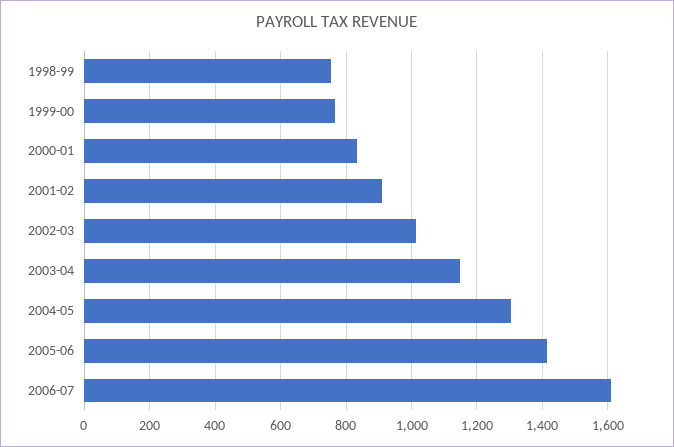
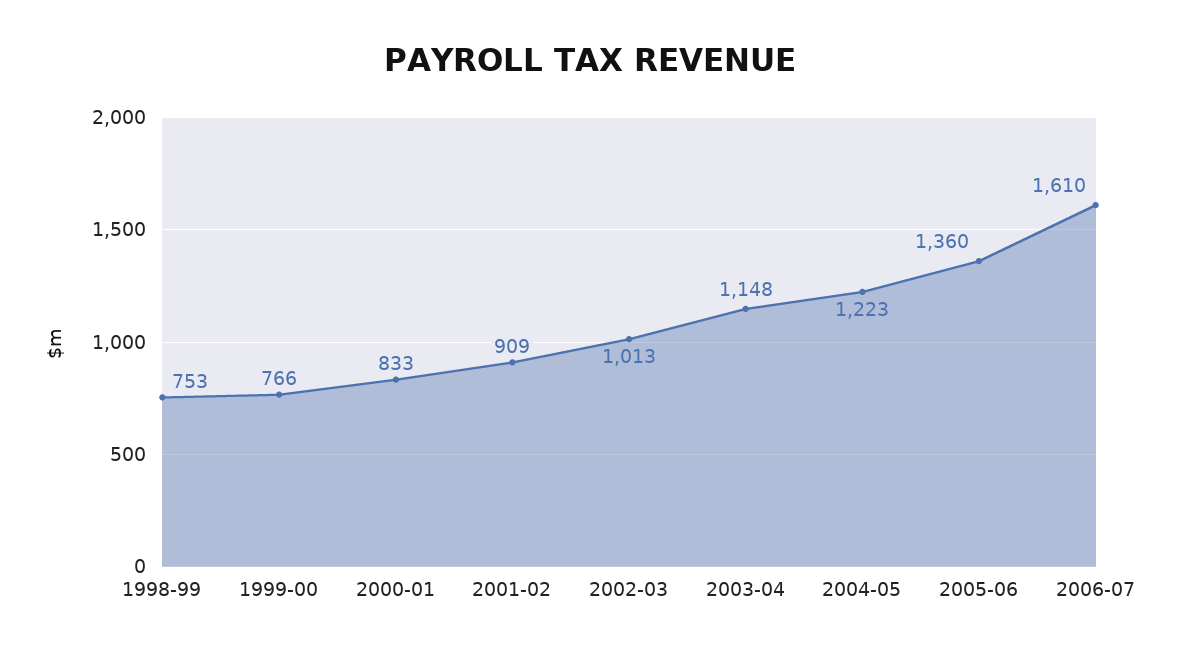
  {
    "1998-99": 753,
    "1999-00": 766,
    "2000-01": 833,
    "2001-02": 909,
    "2002-03": 1013,
    "2003-04": 1148,
-   "2004-05": 1300,
+   "2004-05": 1223,
-   "2005-06": 1420,
+   "2005-06": 1360,
    "2006-07": 1610
  }

